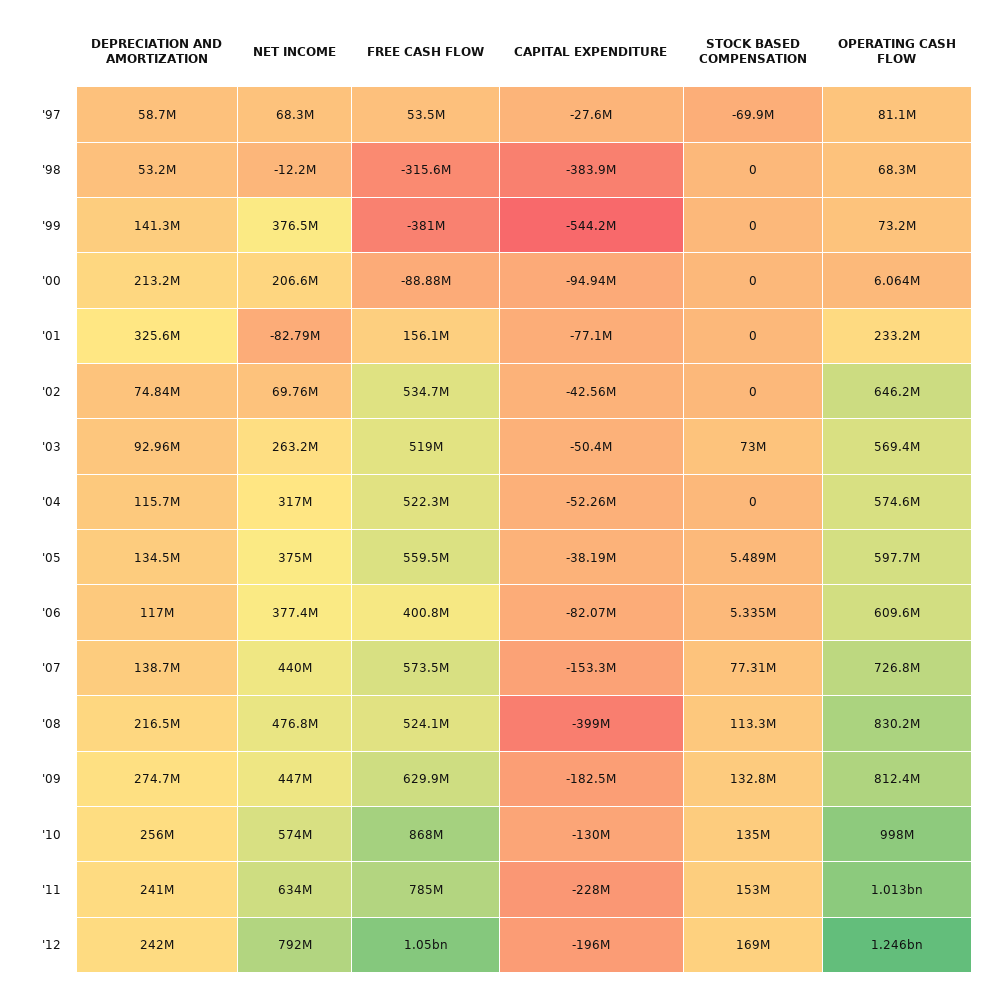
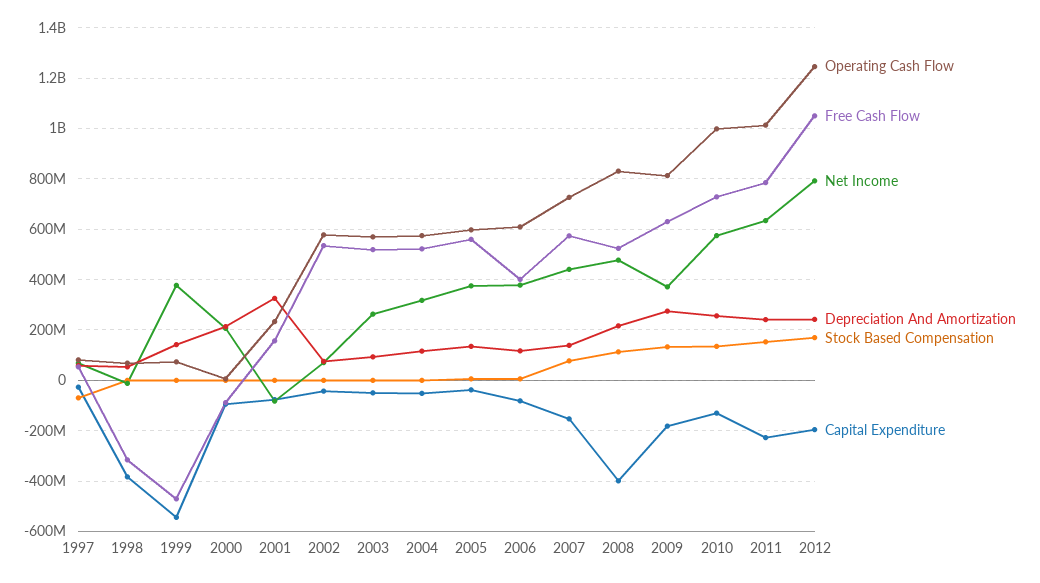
  {
    "DEPRECIATION AND AMORTIZATION": {
      "'97": 58700000,
      "'98": 53200000,
      "'99": 141300000,
      "'00": 213200000,
      "'01": 325600000,
      "'02": 74840000,
      "'03": 92960000,
      "'04": 115700000,
      "'05": 134500000,
      "'06": 117000000,
      "'07": 138700000,
      "'08": 216500000,
      "'09": 274700000,
      "'10": 256000000,
      "'11": 241000000,
      "'12": 242000000
    },
    "NET INCOME": {
      "'97": 68300000,
      "'98": -12200000,
      "'99": 376500000,
      "'00": 206600000,
      "'01": -82790000,
      "'02": 69760000,
      "'03": 263200000,
      "'04": 317000000,
      "'05": 375000000,
      "'06": 377400000,
      "'07": 440000000,
      "'08": 476800000,
-     "'09": 447000000,
+     "'09": 375000000,
      "'10": 574000000,
      "'11": 634000000,
      "'12": 792000000
    },
    "FREE CASH FLOW": {
      "'97": 53500000,
      "'98": -315600000,
-     "'99": -381000000,
+     "'99": -475000000,
      "'00": -88880000,
      "'01": 156100000,
      "'02": 534700000,
      "'03": 519000000,
      "'04": 522300000,
      "'05": 559500000,
      "'06": 400800000,
      "'07": 573500000,
      "'08": 524100000,
      "'09": 629900000,
-     "'10": 868000000,
+     "'10": 725000000,
      "'11": 785000000,
      "'12": 1050000000
    },
    "CAPITAL EXPENDITURE": {
      "'97": -27600000,
      "'98": -383900000,
      "'99": -544200000,
      "'00": -94940000,
      "'01": -77100000,
      "'02": -42560000,
      "'03": -50400000,
      "'04": -52260000,
      "'05": -38190000,
      "'06": -82070000,
      "'07": -153300000,
      "'08": -399000000,
      "'09": -182500000,
      "'10": -130000000,
      "'11": -228000000,
      "'12": -196000000
    },
    "STOCK BASED COMPENSATION": {
      "'97": -69900000,
      "'98": 0,
      "'99": 0,
      "'00": 0,
      "'01": 0,
      "'02": 0,
-     "'03": 73000000,
+     "'03": 0,
      "'04": 0,
      "'05": 5489000,
      "'06": 5335000,
      "'07": 77310000,
      "'08": 113300000,
      "'09": 132800000,
      "'10": 135000000,
      "'11": 153000000,
      "'12": 169000000
    },
    "OPERATING CASH FLOW": {
      "'97": 81100000,
      "'98": 68300000,
      "'99": 73200000,
      "'00": 6064000,
      "'01": 233200000,
-     "'02": 646200000,
+     "'02": 575000000,
      "'03": 569400000,
      "'04": 574600000,
      "'05": 597700000,
      "'06": 609600000,
      "'07": 726800000,
      "'08": 830200000,
      "'09": 812400000,
      "'10": 998000000,
      "'11": 1013000000,
      "'12": 1246000000
    }
  }

